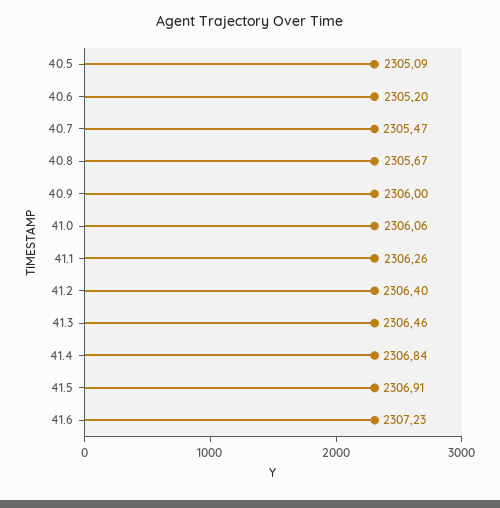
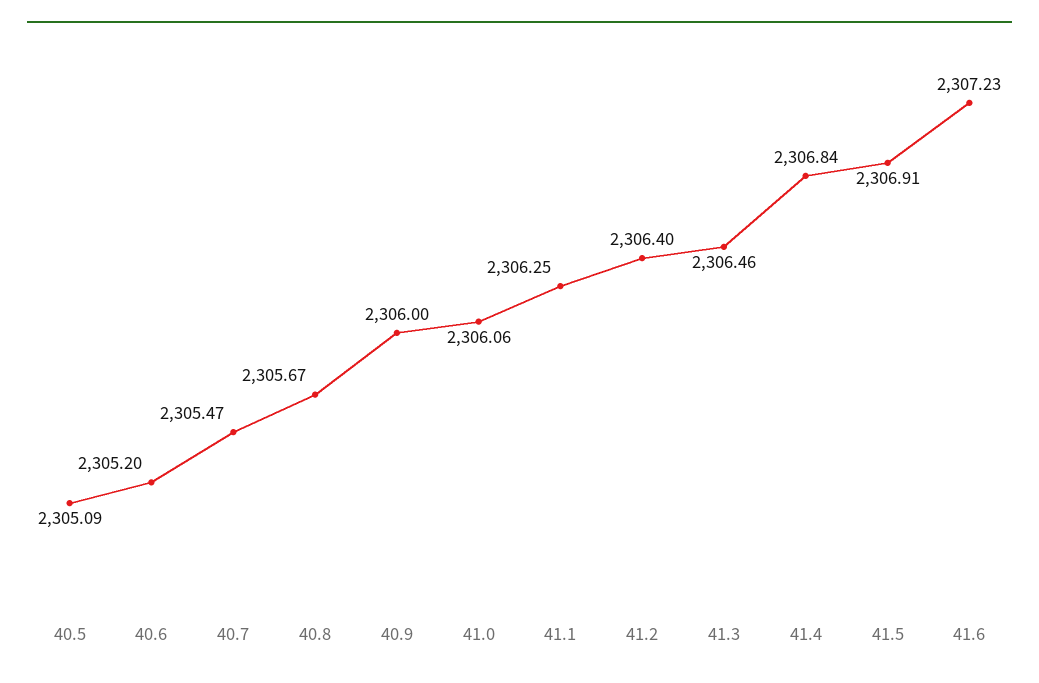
  {
    "40.5": 2305.09,
    "40.6": 2305.2,
    "40.7": 2305.47,
    "40.8": 2305.67,
    "40.9": 2306,
    "41.0": 2306.06,
-   "41.1": 2306.26,
+   "41.1": 2306.25,
    "41.2": 2306.4,
    "41.3": 2306.46,
    "41.4": 2306.84,
    "41.5": 2306.91,
    "41.6": 2307.23
  }

